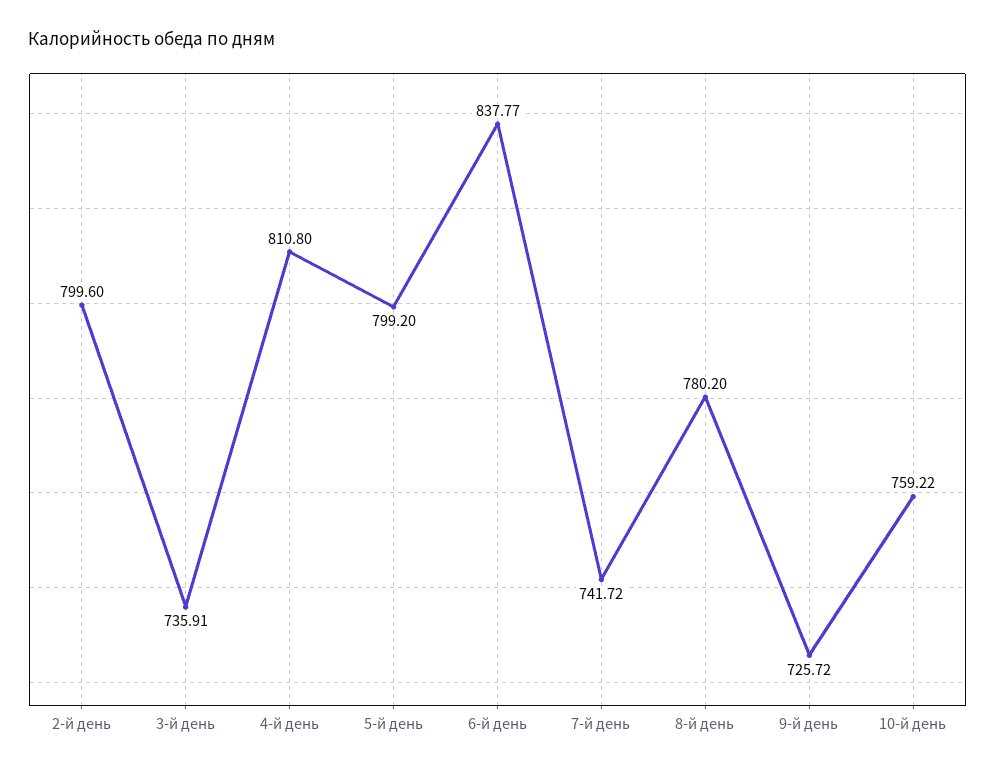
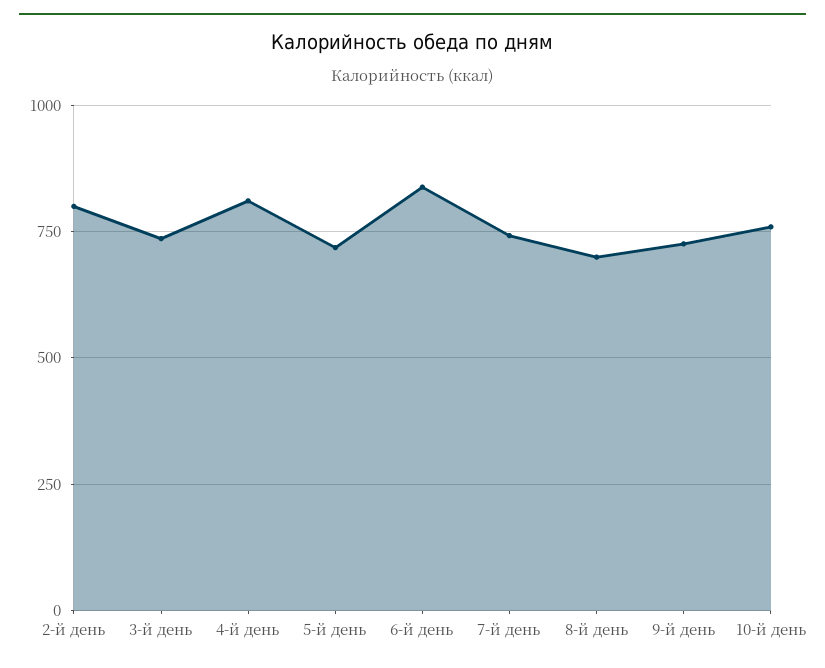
  {
    "2-й день": 799.6,
    "3-й день": 735.91,
    "4-й день": 810.8,
-   "5-й день": 799.2,
+   "5-й день": 725,
    "6-й день": 837.77,
    "7-й день": 741.72,
-   "8-й день": 780.2,
+   "8-й день": 700,
    "9-й день": 725.72,
    "10-й день": 759.22
  }

